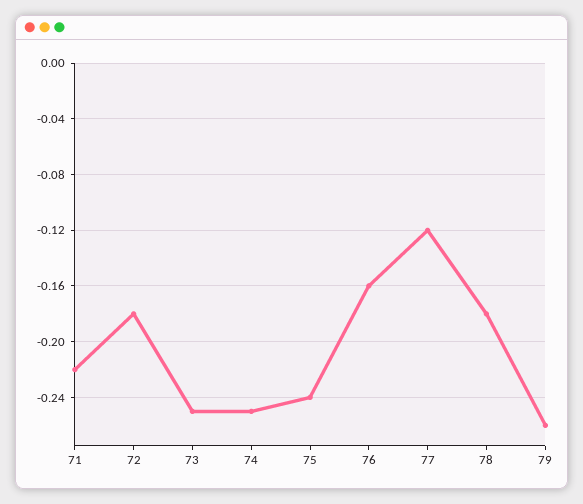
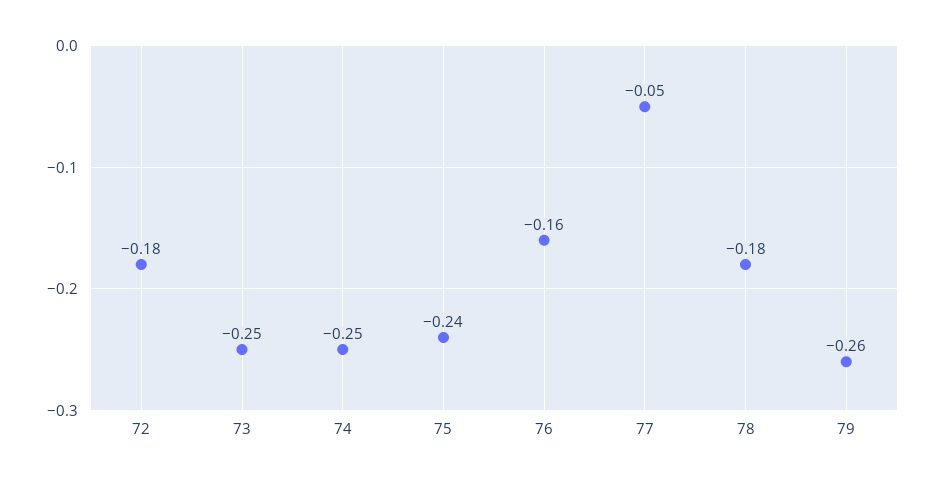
  {
-   "71": -0.22,
    "72": -0.18,
    "73": -0.25,
    "74": -0.25,
    "75": -0.24,
    "76": -0.16,
-   "77": -0.12,
+   "77": -0.05,
    "78": -0.18,
    "79": -0.26
  }

